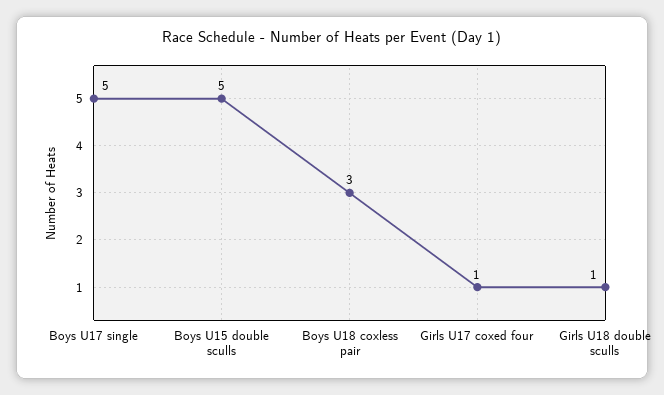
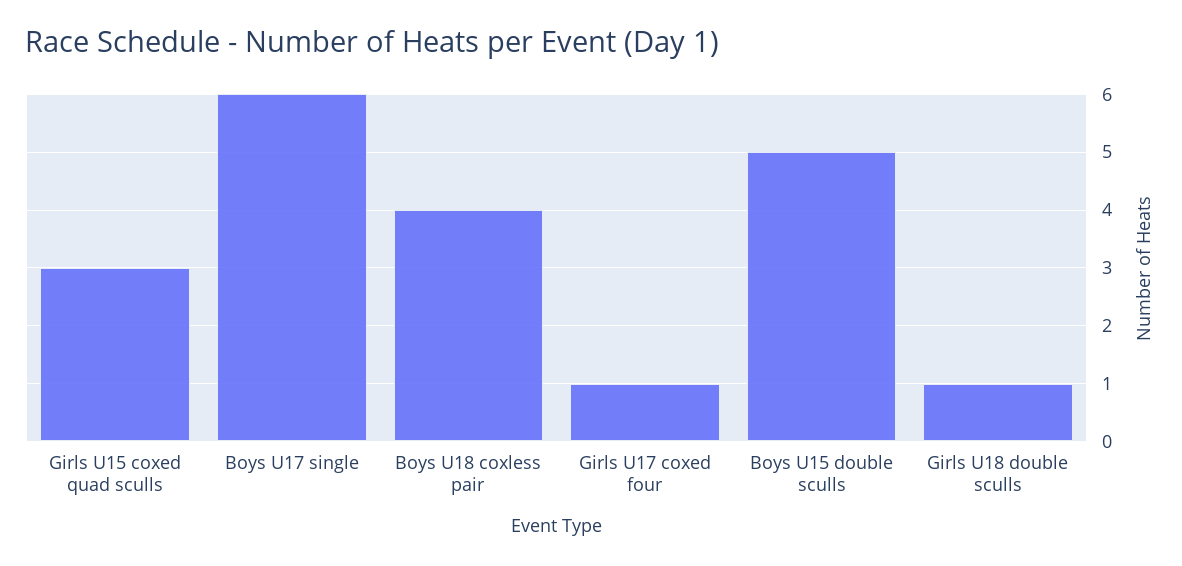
  {
-   "Boys U17 single": 5,
+   "Boys U17 single": 6,
    "Boys U15 double sculls": 5,
-   "Boys U18 coxless pair": 3,
+   "Boys U18 coxless pair": 4,
    "Girls U17 coxed four": 1,
-   "Girls U18 double sculls": 1
+   "Girls U18 double sculls": 1,
+   "Girls U15 coxed quad sculls": 3
  }

